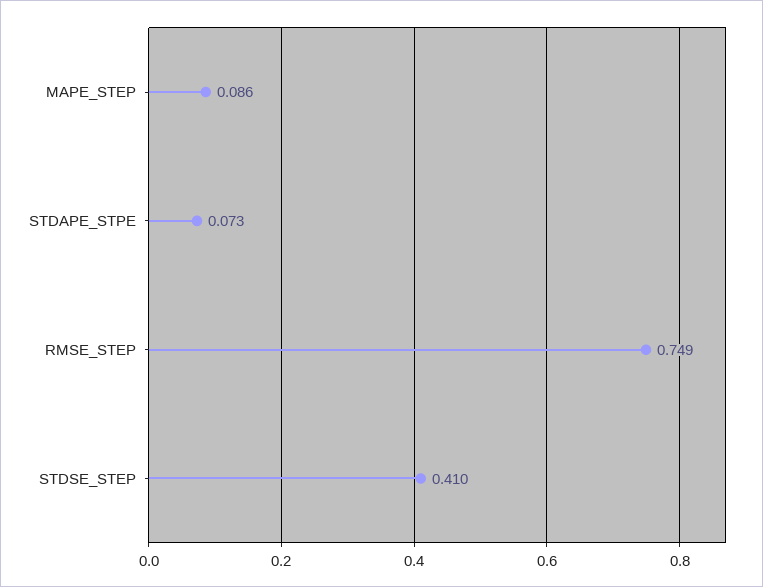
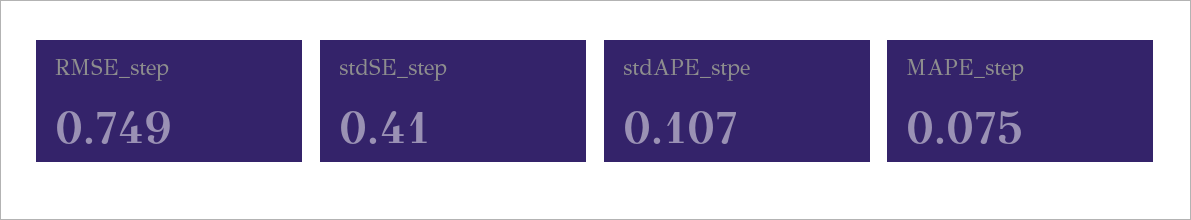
  {
-   "MAPE_STEP": 0.086,
+   "MAPE_STEP": 0.075,
-   "STDAPE_STPE": 0.073,
+   "STDAPE_STPE": 0.107,
    "RMSE_STEP": 0.749,
    "STDSE_STEP": 0.41
  }

